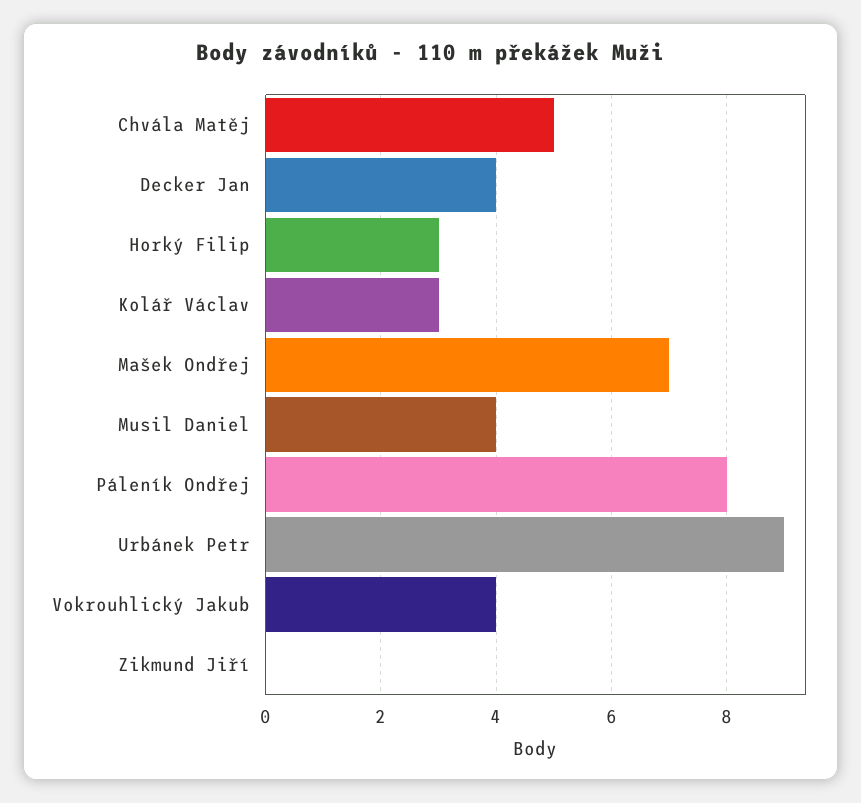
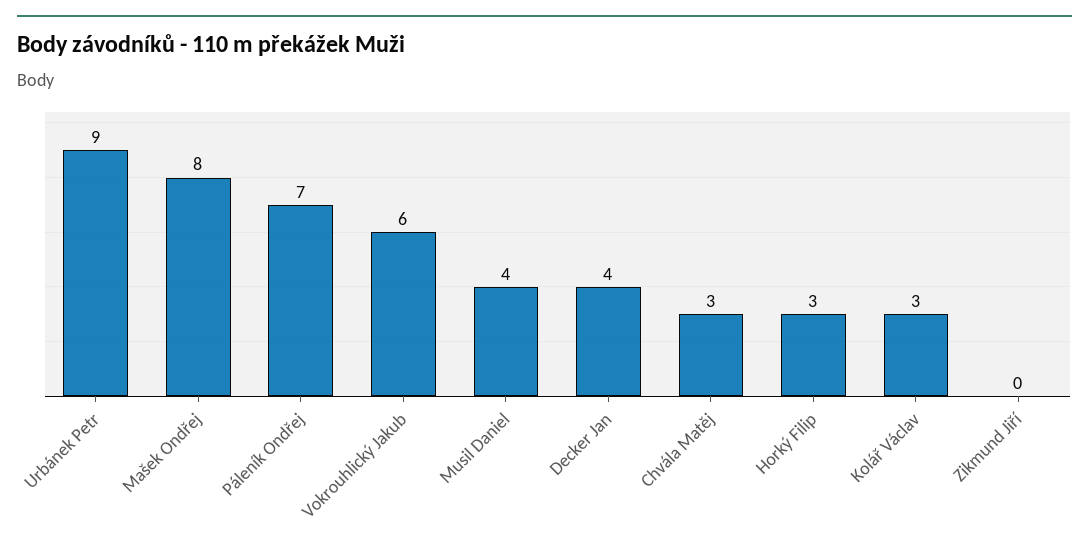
  {
-   "Chvála Matěj": 5,
+   "Chvála Matěj": 3,
    "Decker Jan": 4,
    "Horký Filip": 3,
    "Kolář Václav": 3,
-   "Mašek Ondřej": 7,
+   "Mašek Ondřej": 8,
    "Musil Daniel": 4,
-   "Páleník Ondřej": 8,
+   "Páleník Ondřej": 7,
    "Urbánek Petr": 9,
-   "Vokrouhlický Jakub": 4,
+   "Vokrouhlický Jakub": 6,
    "Zikmund Jiří": 0
  }

